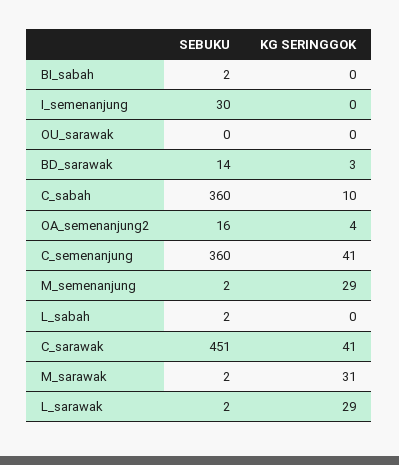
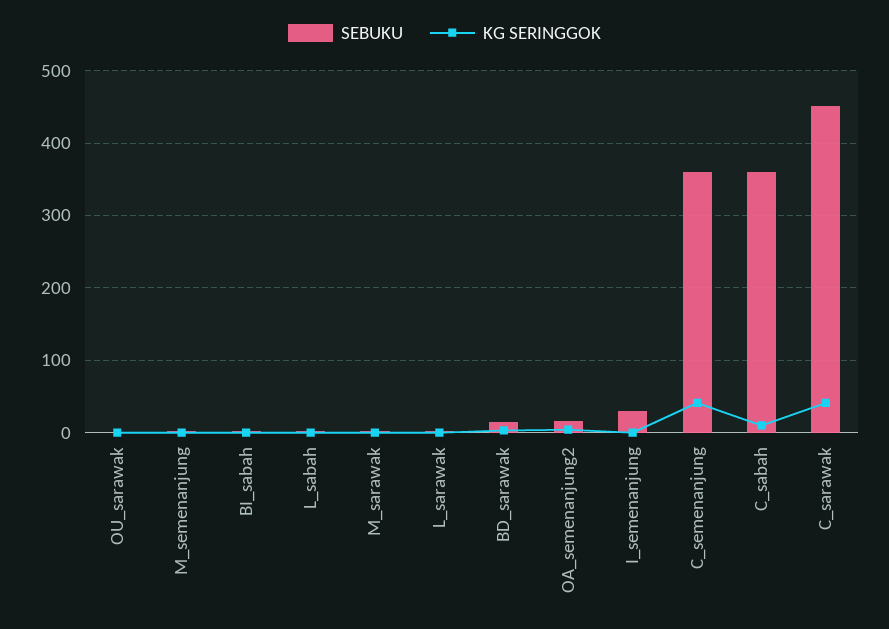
  {
    "SEBUKU": {
      "BI_sabah": 2,
      "I_semenanjung": 30,
      "OU_sarawak": 0,
      "BD_sarawak": 14,
      "C_sabah": 360,
      "OA_semenanjung2": 16,
      "C_semenanjung": 360,
      "M_semenanjung": 2,
      "L_sabah": 2,
      "C_sarawak": 451,
      "M_sarawak": 2,
      "L_sarawak": 2
    },
    "KG SERINGGOK": {
      "BI_sabah": 0,
      "I_semenanjung": 0,
      "OU_sarawak": 0,
      "BD_sarawak": 3,
      "C_sabah": 10,
      "OA_semenanjung2": 4,
      "C_semenanjung": 41,
-     "M_semenanjung": 29,
+     "M_semenanjung": 0,
      "L_sabah": 0,
      "C_sarawak": 41,
-     "M_sarawak": 31,
+     "M_sarawak": 0,
-     "L_sarawak": 29
+     "L_sarawak": 0
    }
  }

